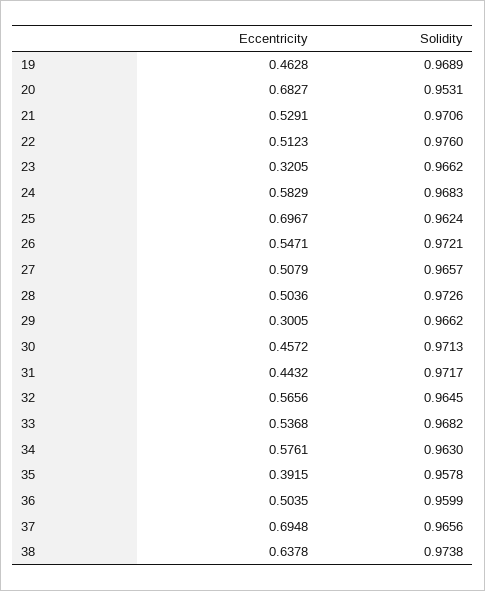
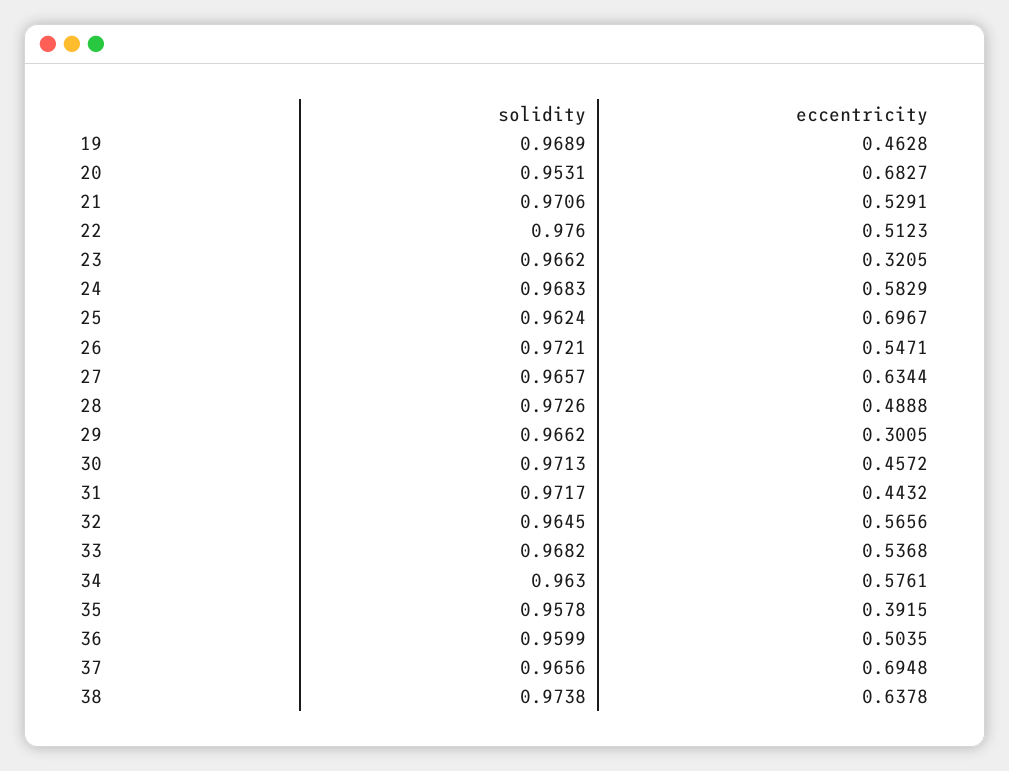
  {
    "Eccentricity": {
      "19": 0.4628,
      "20": 0.6827,
      "21": 0.5291,
      "22": 0.5123,
      "23": 0.3205,
      "24": 0.5829,
      "25": 0.6967,
      "26": 0.5471,
-     "27": 0.5079,
+     "27": 0.6344,
-     "28": 0.5036,
+     "28": 0.4888,
      "29": 0.3005,
      "30": 0.4572,
      "31": 0.4432,
      "32": 0.5656,
      "33": 0.5368,
      "34": 0.5761,
      "35": 0.3915,
      "36": 0.5035,
      "37": 0.6948,
      "38": 0.6378
    },
    "Solidity": {
      "19": 0.9689,
      "20": 0.9531,
      "21": 0.9706,
      "22": 0.976,
      "23": 0.9662,
      "24": 0.9683,
      "25": 0.9624,
      "26": 0.9721,
      "27": 0.9657,
      "28": 0.9726,
      "29": 0.9662,
      "30": 0.9713,
      "31": 0.9717,
      "32": 0.9645,
      "33": 0.9682,
      "34": 0.963,
      "35": 0.9578,
      "36": 0.9599,
      "37": 0.9656,
      "38": 0.9738
    }
  }

